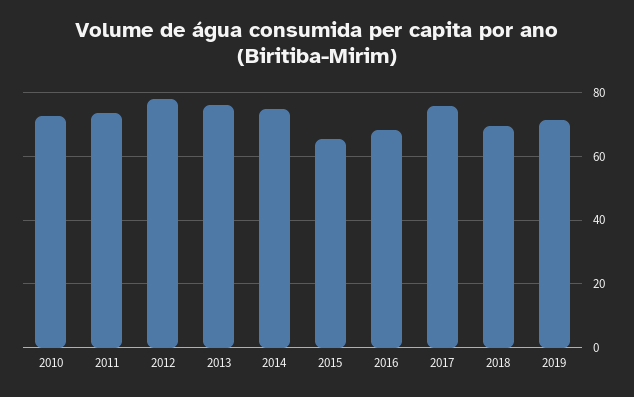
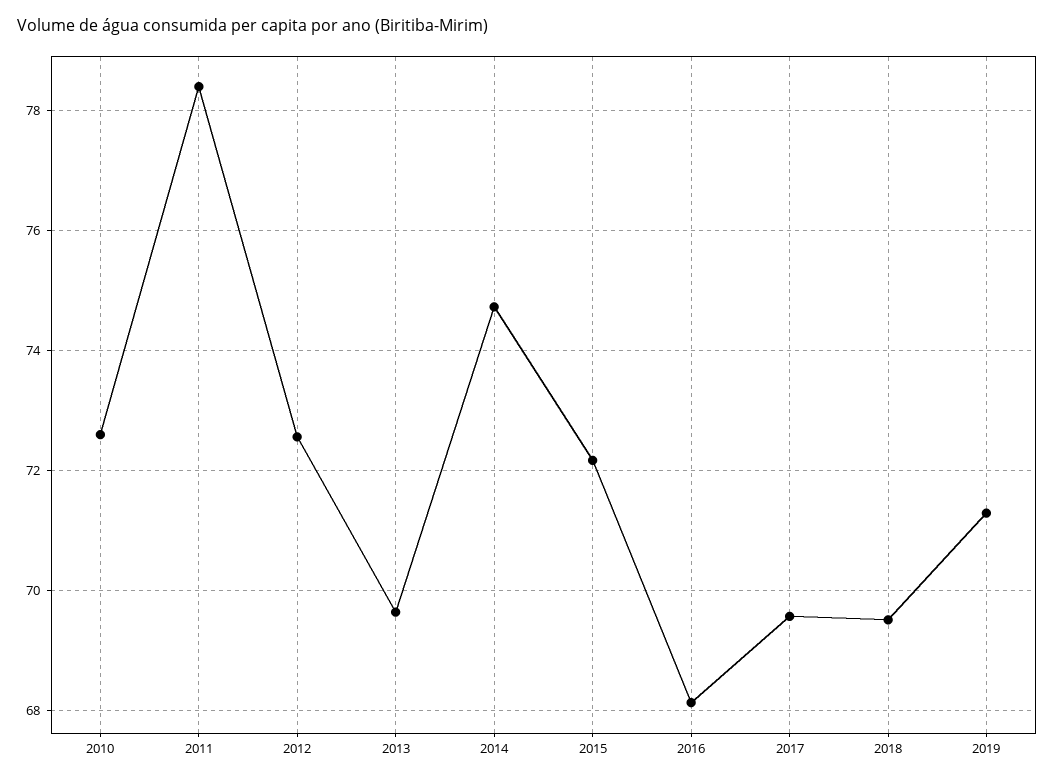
  {
    "2010": 72.6,
-   "2011": 74,
+   "2011": 78.4,
-   "2012": 78,
+   "2012": 72.6,
-   "2013": 76,
+   "2013": 69.6,
    "2014": 74.8,
-   "2015": 66,
+   "2015": 72.2,
    "2016": 68.2,
-   "2017": 76,
+   "2017": 69.6,
    "2018": 69.6,
    "2019": 71.2
  }

